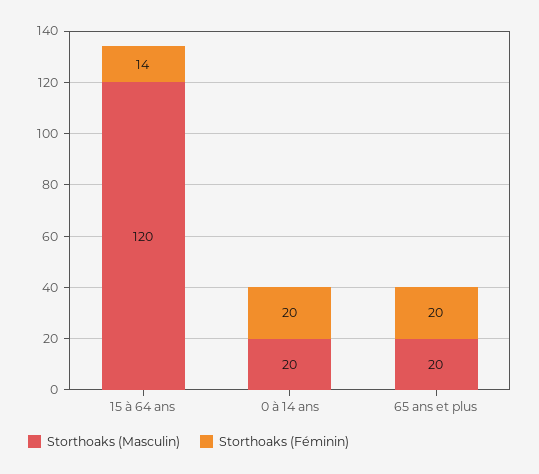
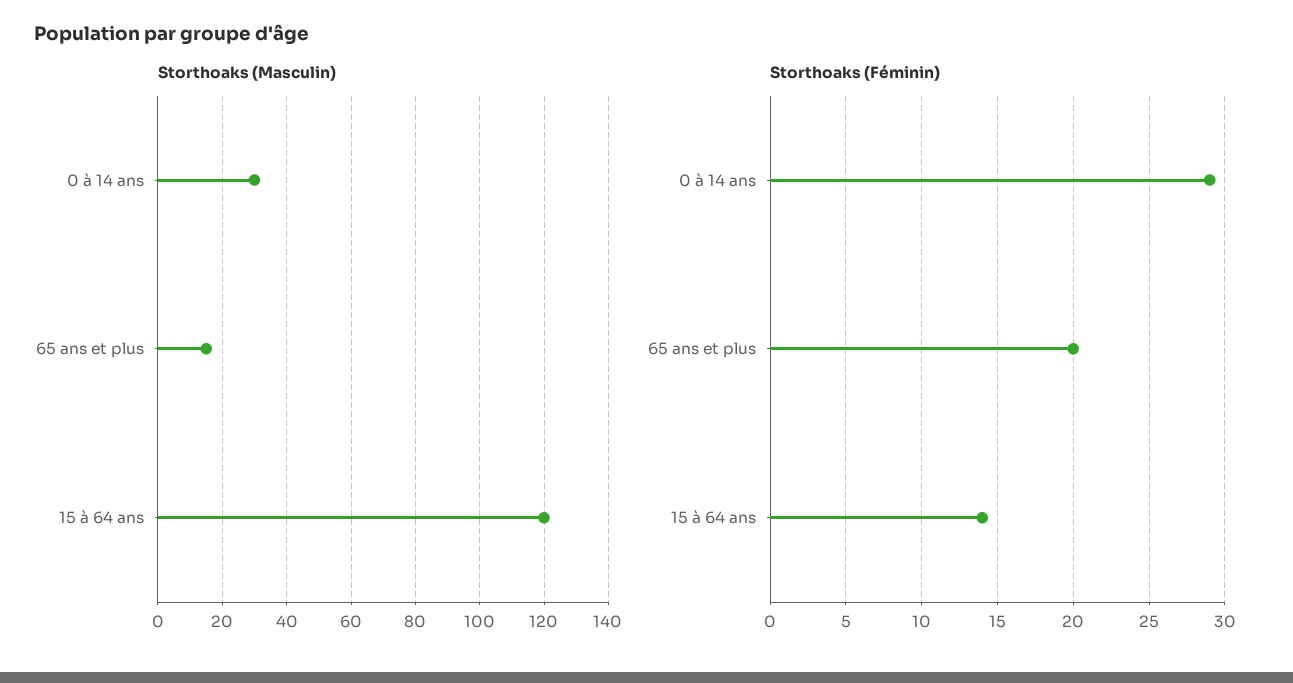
  {
    "Storthoaks (Masculin)": {
      "15 à 64 ans": 120,
-     "0 à 14 ans": 20,
+     "0 à 14 ans": 30,
-     "65 ans et plus": 20
+     "65 ans et plus": 15
    },
    "Storthoaks (Féminin)": {
      "15 à 64 ans": 14,
-     "0 à 14 ans": 20,
+     "0 à 14 ans": 29,
      "65 ans et plus": 20
    }
  }

